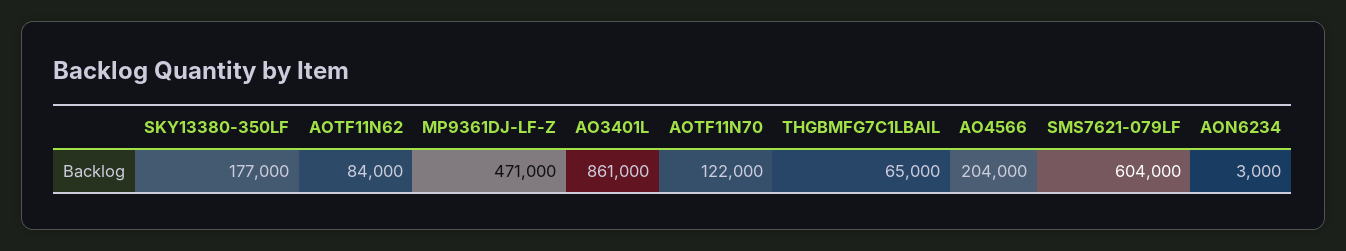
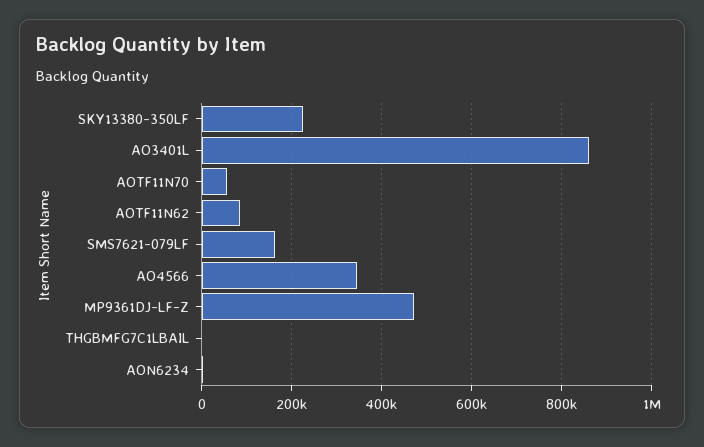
  {
-   "SKY13380-350LF": 177000,
+   "SKY13380-350LF": 220000,
    "AOTF11N62": 84000,
    "MP9361DJ-LF-Z": 471000,
    "AO3401L": 861000,
-   "AOTF11N70": 122000,
+   "AOTF11N70": 60000,
-   "THGBMFG7C1LBAIL": 65000,
+   "THGBMFG7C1LBAIL": 0,
-   "AO4566": 204000,
+   "AO4566": 340000,
-   "SMS7621-079LF": 604000,
+   "SMS7621-079LF": 160000,
    "AON6234": 3000
  }

